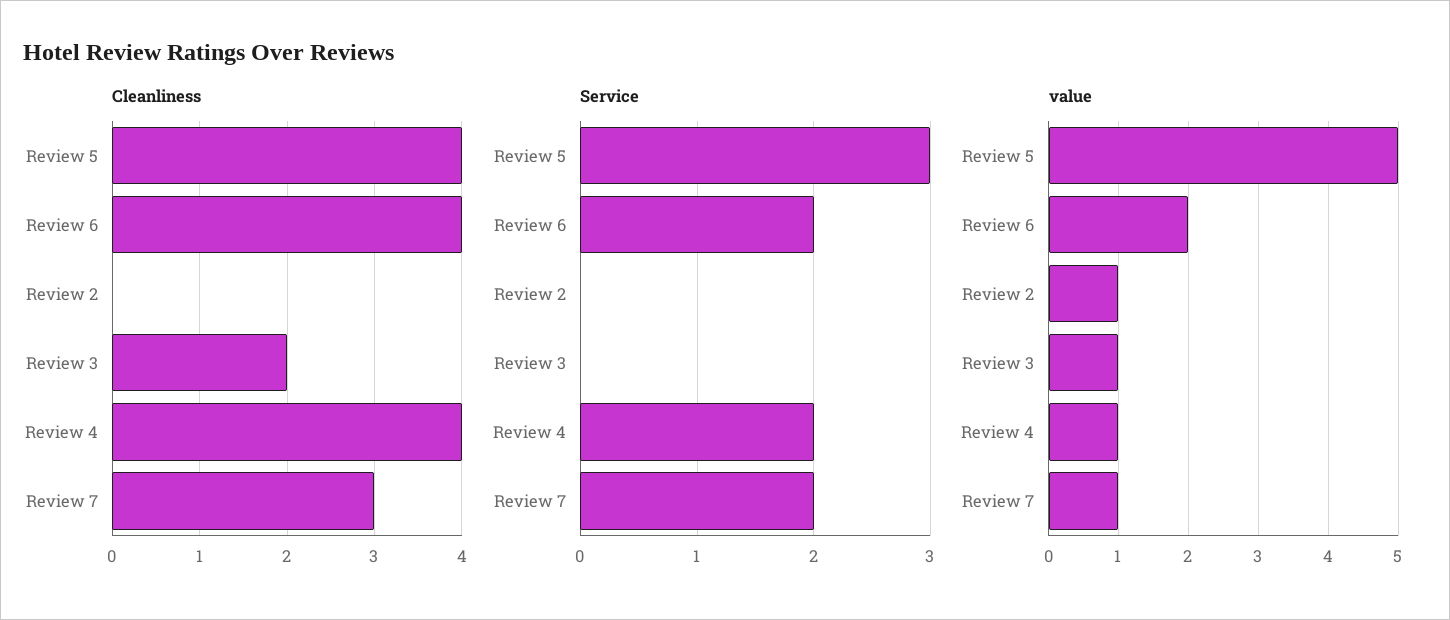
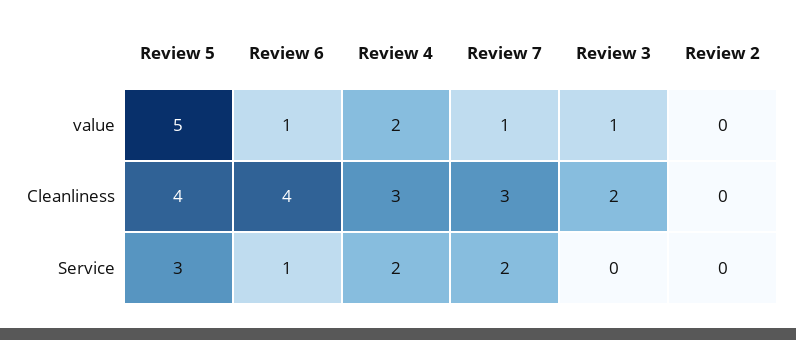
  {
    "Cleanliness": {
      "Review 5": 4,
      "Review 6": 4,
      "Review 2": 0,
      "Review 3": 2,
-     "Review 4": 4,
+     "Review 4": 3,
      "Review 7": 3
    },
    "Service": {
      "Review 5": 3,
-     "Review 6": 2,
+     "Review 6": 1,
      "Review 2": 0,
      "Review 3": 0,
      "Review 4": 2,
      "Review 7": 2
    },
    "value": {
      "Review 5": 5,
-     "Review 6": 2,
+     "Review 6": 1,
-     "Review 2": 1,
+     "Review 2": 0,
      "Review 3": 1,
-     "Review 4": 1,
+     "Review 4": 2,
      "Review 7": 1
    }
  }

